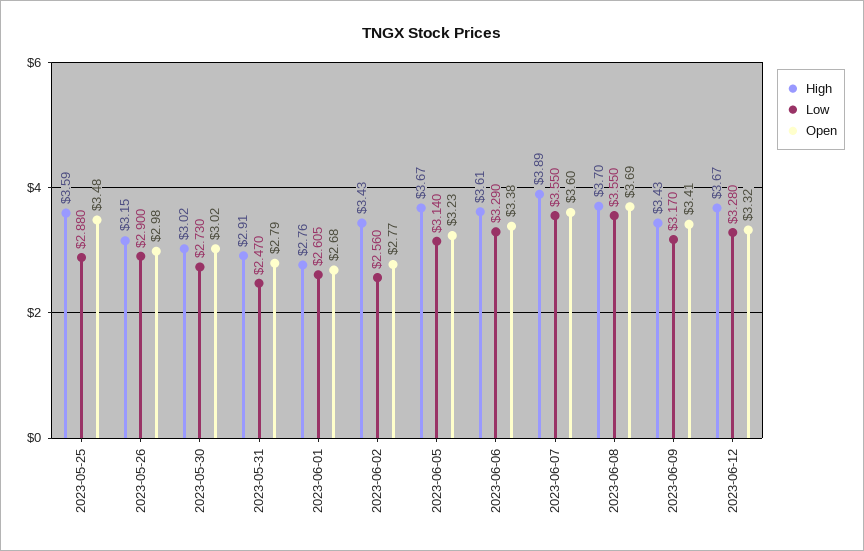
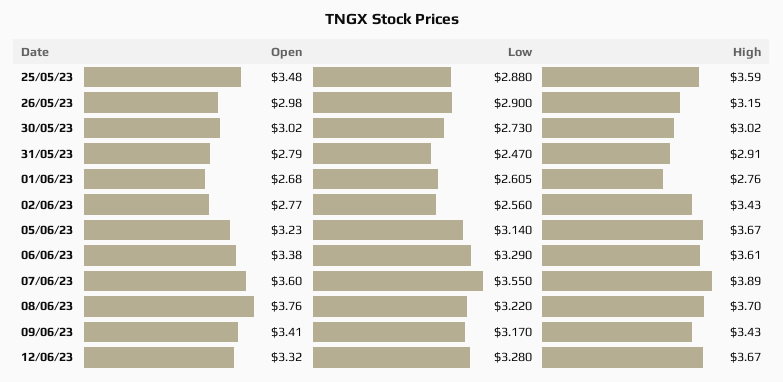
  {
    "High": {
      "2023-05-25": 3.59,
      "2023-05-26": 3.15,
      "2023-05-30": 3.02,
      "2023-05-31": 2.91,
      "2023-06-01": 2.76,
      "2023-06-02": 3.43,
      "2023-06-05": 3.67,
      "2023-06-06": 3.61,
      "2023-06-07": 3.89,
      "2023-06-08": 3.7,
      "2023-06-09": 3.43,
      "2023-06-12": 3.67
    },
    "Low": {
      "2023-05-25": 2.88,
      "2023-05-26": 2.9,
      "2023-05-30": 2.73,
      "2023-05-31": 2.47,
      "2023-06-01": 2.605,
      "2023-06-02": 2.56,
      "2023-06-05": 3.14,
      "2023-06-06": 3.29,
      "2023-06-07": 3.55,
-     "2023-06-08": 3.55,
+     "2023-06-08": 3.22,
      "2023-06-09": 3.17,
      "2023-06-12": 3.28
    },
    "Open": {
      "2023-05-25": 3.48,
      "2023-05-26": 2.98,
      "2023-05-30": 3.02,
      "2023-05-31": 2.79,
      "2023-06-01": 2.68,
      "2023-06-02": 2.77,
      "2023-06-05": 3.23,
      "2023-06-06": 3.38,
      "2023-06-07": 3.6,
-     "2023-06-08": 3.69,
+     "2023-06-08": 3.76,
      "2023-06-09": 3.41,
      "2023-06-12": 3.32
    }
  }

